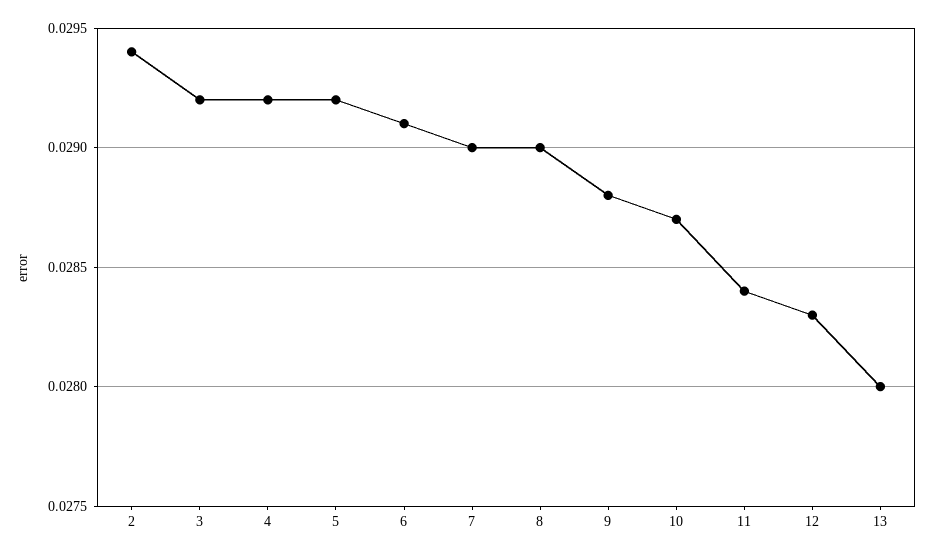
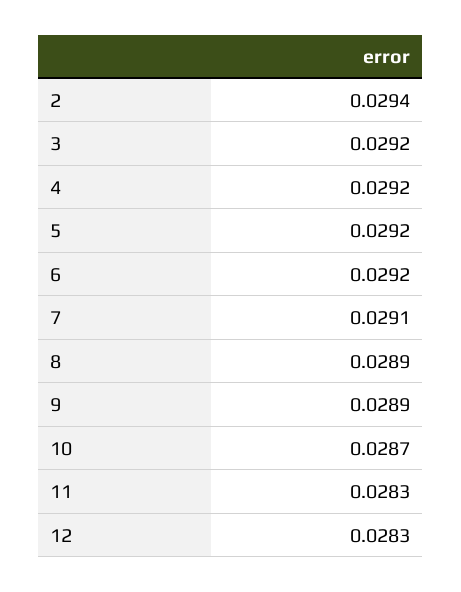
  {
    "2": 0.0294,
    "3": 0.0292,
    "4": 0.0292,
    "5": 0.0292,
-   "6": 0.0291,
+   "6": 0.0292,
-   "7": 0.029,
+   "7": 0.0291,
-   "8": 0.029,
+   "8": 0.0289,
-   "9": 0.0288,
+   "9": 0.0289,
    "10": 0.0287,
-   "11": 0.0284,
+   "11": 0.0283,
-   "12": 0.0283,
+   "12": 0.0283
-   "13": 0.028
  }

